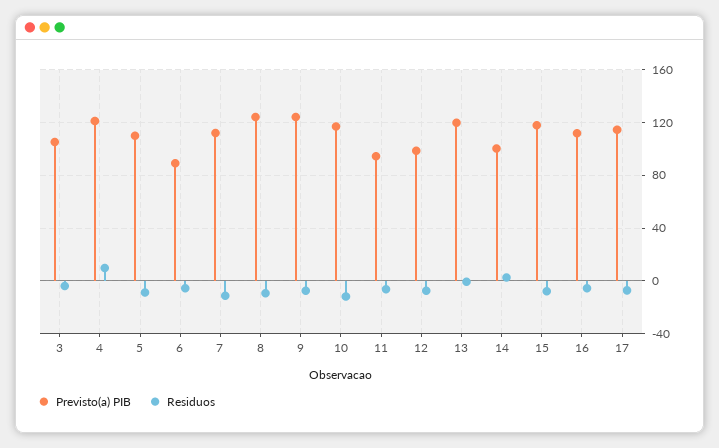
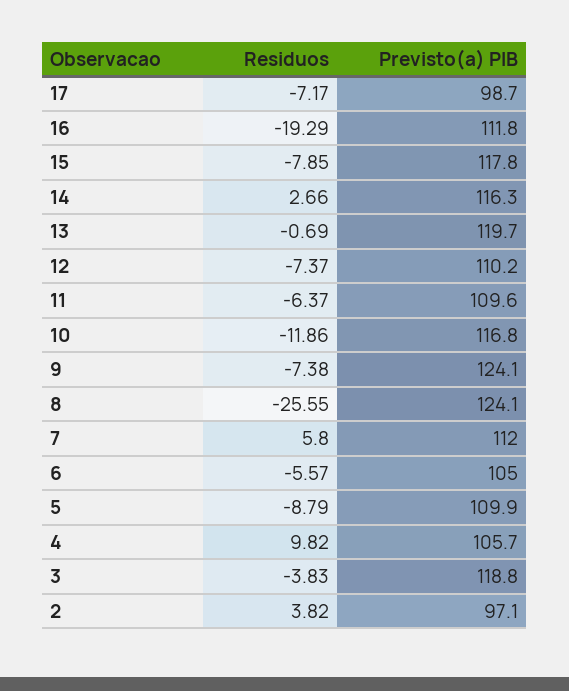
  {
    "Previsto(a) PIB": {
-     "3": 105,
+     "3": 118.8,
-     "4": 120,
+     "4": 105.7,
      "5": 109.9,
-     "6": 90,
+     "6": 105,
      "7": 112,
      "8": 124.1,
      "9": 124.1,
      "10": 116.8,
-     "11": 95,
+     "11": 109.6,
-     "12": 100,
+     "12": 110.2,
      "13": 119.7,
-     "14": 100,
+     "14": 116.3,
      "15": 117.8,
      "16": 111.8,
-     "17": 115
+     "17": 98.7,
+     "2": 97.1
    },
    "Residuos": {
      "3": -3.83,
      "4": 9.82,
      "5": -8.79,
      "6": -5.57,
-     "7": -10,
+     "7": 5.8,
-     "8": -10,
+     "8": -25.55,
      "9": -7.38,
      "10": -11.86,
      "11": -6.37,
      "12": -7.37,
      "13": -0.69,
      "14": 2.66,
      "15": -7.85,
-     "16": -5,
+     "16": -19.29,
-     "17": -7.17
+     "17": -7.17,
+     "2": 3.82
    }
  }

